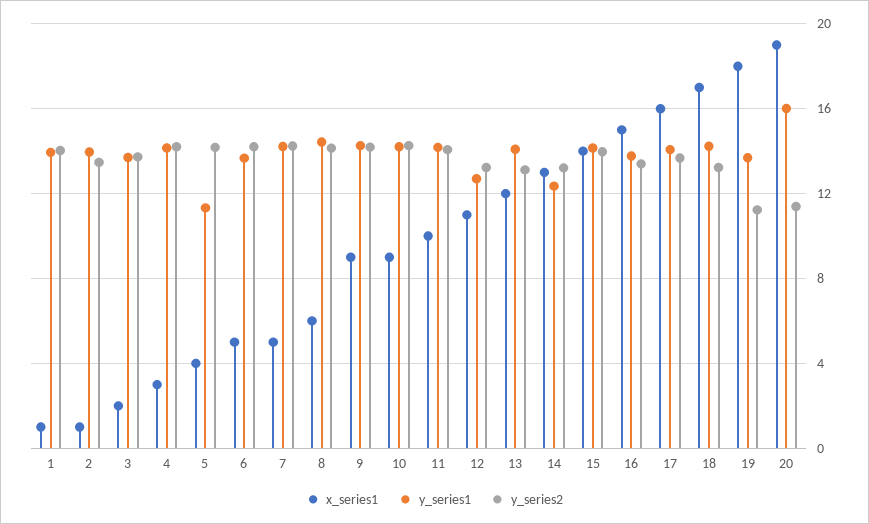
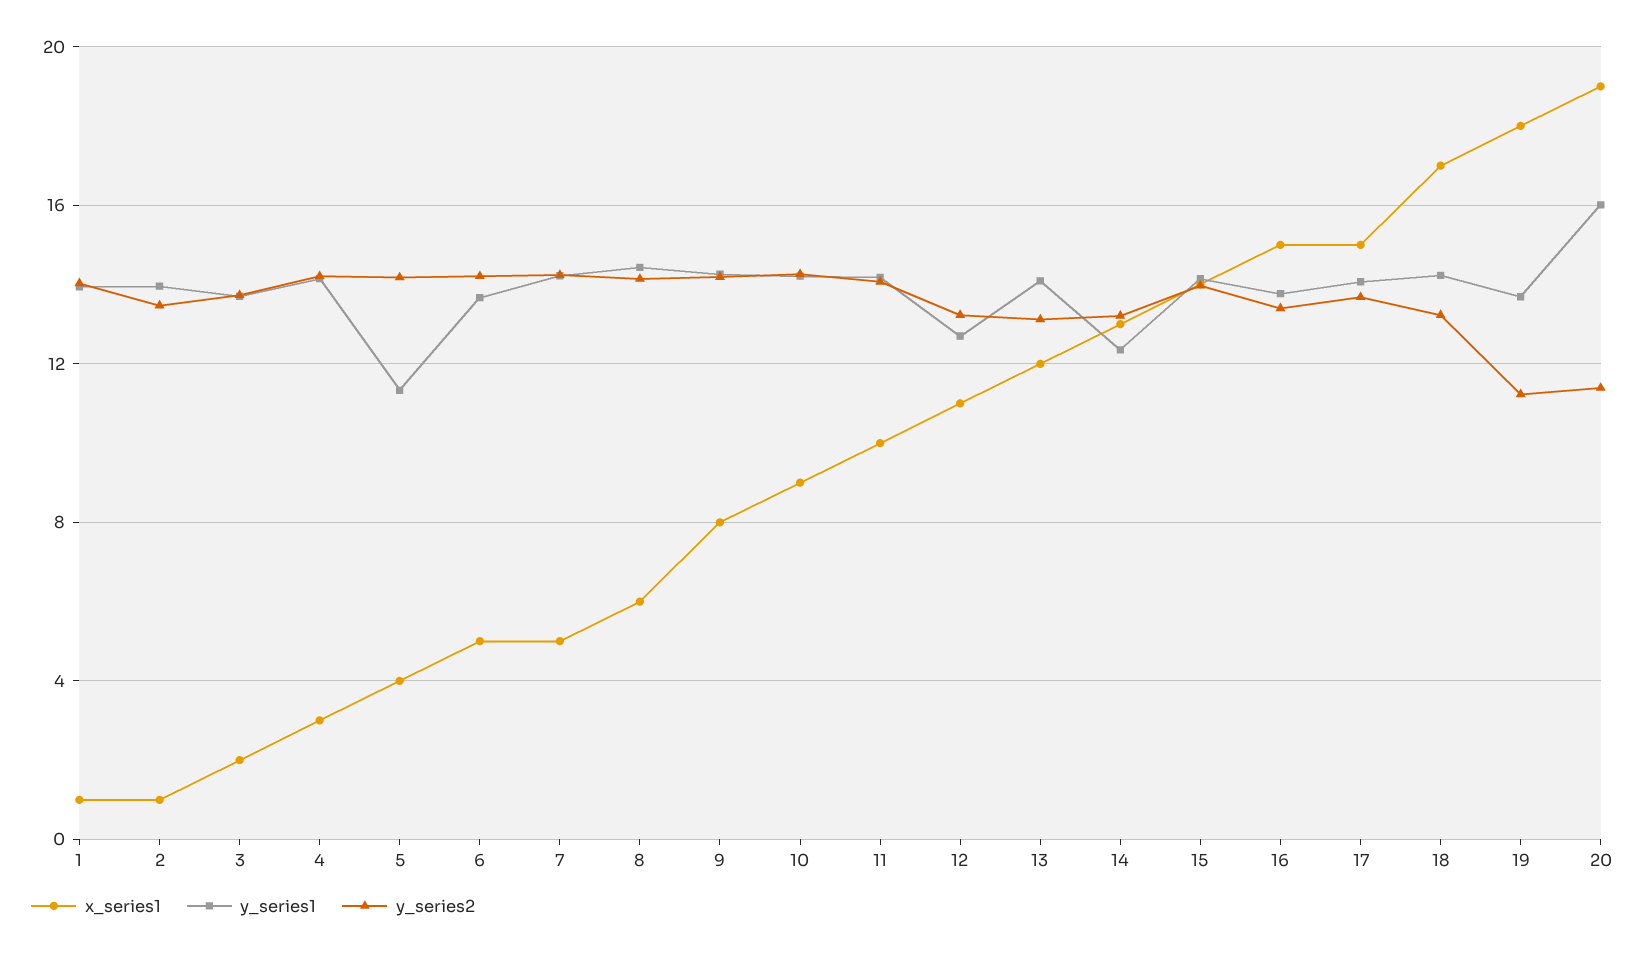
  {
    "x_series1": {
      "1": 1,
      "2": 1,
      "3": 2,
      "4": 3,
      "5": 4,
      "6": 5,
      "7": 5,
      "8": 6,
-     "9": 9,
+     "9": 8,
      "10": 9,
      "11": 10,
      "12": 11,
      "13": 12,
      "14": 13,
      "15": 14,
      "16": 15,
-     "17": 16,
+     "17": 15,
      "18": 17,
      "19": 18,
      "20": 19
    },
    "y_series1": {
      "1": 14,
      "2": 14,
      "3": 13.5,
      "4": 14,
      "5": 11.5,
      "6": 13.5,
      "7": 14,
      "8": 14.5,
      "9": 14.5,
      "10": 14,
      "11": 14,
      "12": 12.5,
      "13": 14,
      "14": 12.5,
      "15": 14,
      "16": 14,
      "17": 14,
      "18": 14,
      "19": 13.5,
      "20": 16
    },
    "y_series2": {
      "1": 14,
      "2": 13.5,
      "3": 13.5,
      "4": 14,
      "5": 14,
      "6": 14,
      "7": 14,
      "8": 14,
      "9": 14,
      "10": 14.5,
      "11": 14,
      "12": 13,
      "13": 13,
      "14": 13,
      "15": 14,
      "16": 13.5,
      "17": 13.5,
      "18": 13,
      "19": 11,
      "20": 11.5
    }
  }

